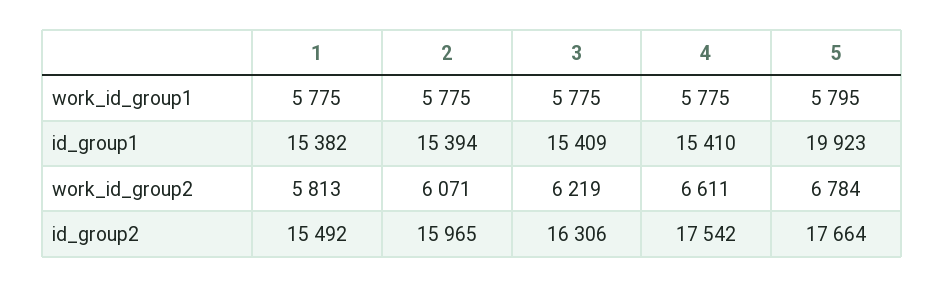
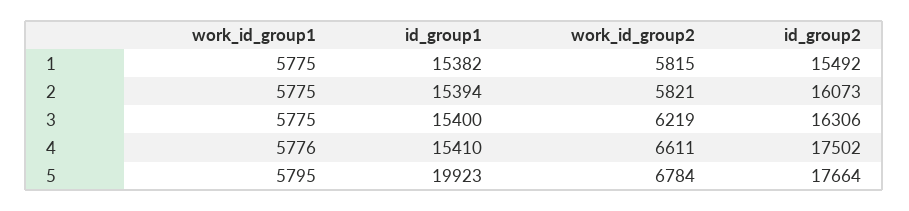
  {
    "1": {
      "work_id_group1": 5775,
      "id_group1": 15382,
-     "work_id_group2": 5813,
+     "work_id_group2": 5815,
      "id_group2": 15492
    },
    "2": {
      "work_id_group1": 5775,
      "id_group1": 15394,
-     "work_id_group2": 6071,
+     "work_id_group2": 5821,
-     "id_group2": 15965
+     "id_group2": 16073
    },
    "3": {
      "work_id_group1": 5775,
-     "id_group1": 15409,
+     "id_group1": 15400,
      "work_id_group2": 6219,
      "id_group2": 16306
    },
    "4": {
-     "work_id_group1": 5775,
+     "work_id_group1": 5776,
      "id_group1": 15410,
      "work_id_group2": 6611,
-     "id_group2": 17542
+     "id_group2": 17502
    },
    "5": {
      "work_id_group1": 5795,
      "id_group1": 19923,
      "work_id_group2": 6784,
      "id_group2": 17664
    }
  }

